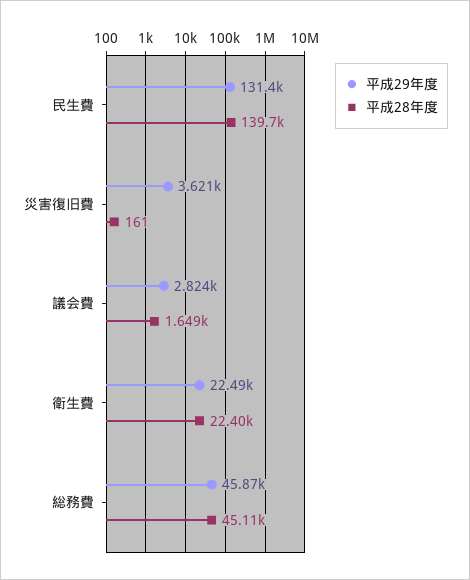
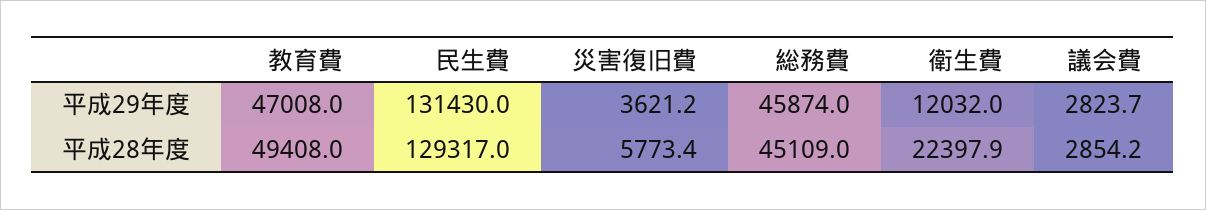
  {
    "平成29年度": {
      "民生費": 131430,
      "災害復旧費": 3621.2,
      "議会費": 2823.7,
-     "衛生費": 22490,
+     "衛生費": 12032,
-     "総務費": 45874
+     "総務費": 45874,
+     "教育費": 47008
    },
    "平成28年度": {
-     "民生費": 139700,
+     "民生費": 129317,
-     "災害復旧費": 161,
+     "災害復旧費": 5773.4,
-     "議会費": 1649,
+     "議会費": 2854.2,
      "衛生費": 22397.9,
-     "総務費": 45109
+     "総務費": 45109,
+     "教育費": 49408
    }
  }

